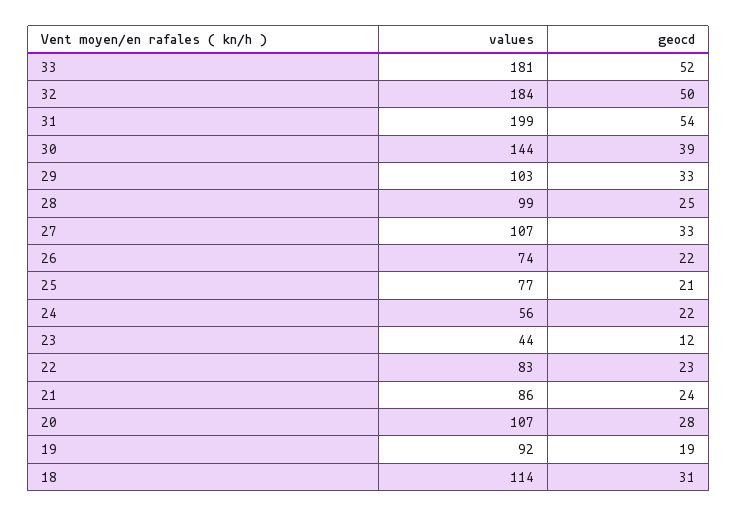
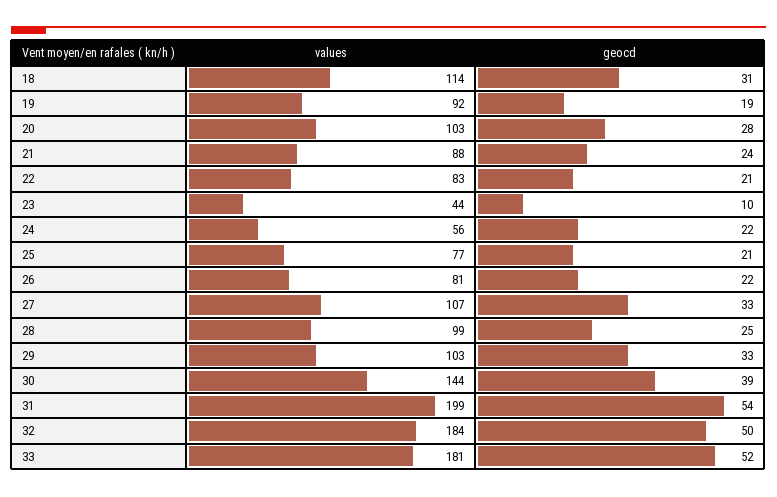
  {
    "values": {
      "33": 181,
      "32": 184,
      "31": 199,
      "30": 144,
      "29": 103,
      "28": 99,
      "27": 107,
-     "26": 74,
+     "26": 81,
      "25": 77,
      "24": 56,
      "23": 44,
      "22": 83,
-     "21": 86,
+     "21": 88,
-     "20": 107,
+     "20": 103,
      "19": 92,
      "18": 114
    },
    "geocd": {
      "33": 52,
      "32": 50,
      "31": 54,
      "30": 39,
      "29": 33,
      "28": 25,
      "27": 33,
      "26": 22,
      "25": 21,
      "24": 22,
-     "23": 12,
+     "23": 10,
-     "22": 23,
+     "22": 21,
      "21": 24,
      "20": 28,
      "19": 19,
      "18": 31
    }
  }

